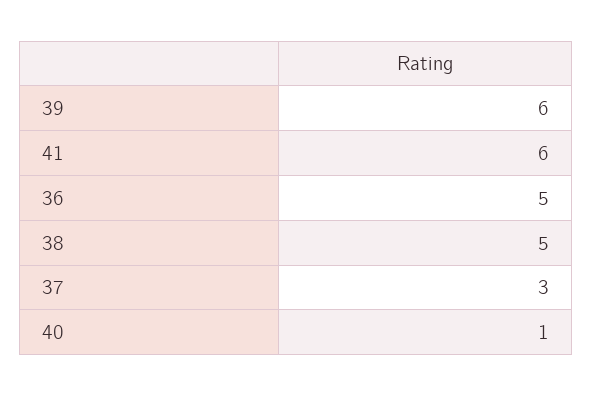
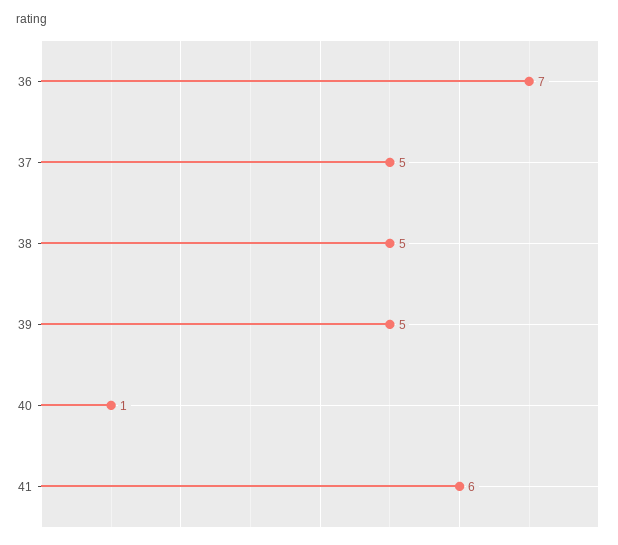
  {
-   "39": 6,
+   "39": 5,
    "41": 6,
-   "36": 5,
+   "36": 7,
    "38": 5,
-   "37": 3,
+   "37": 5,
    "40": 1
  }

